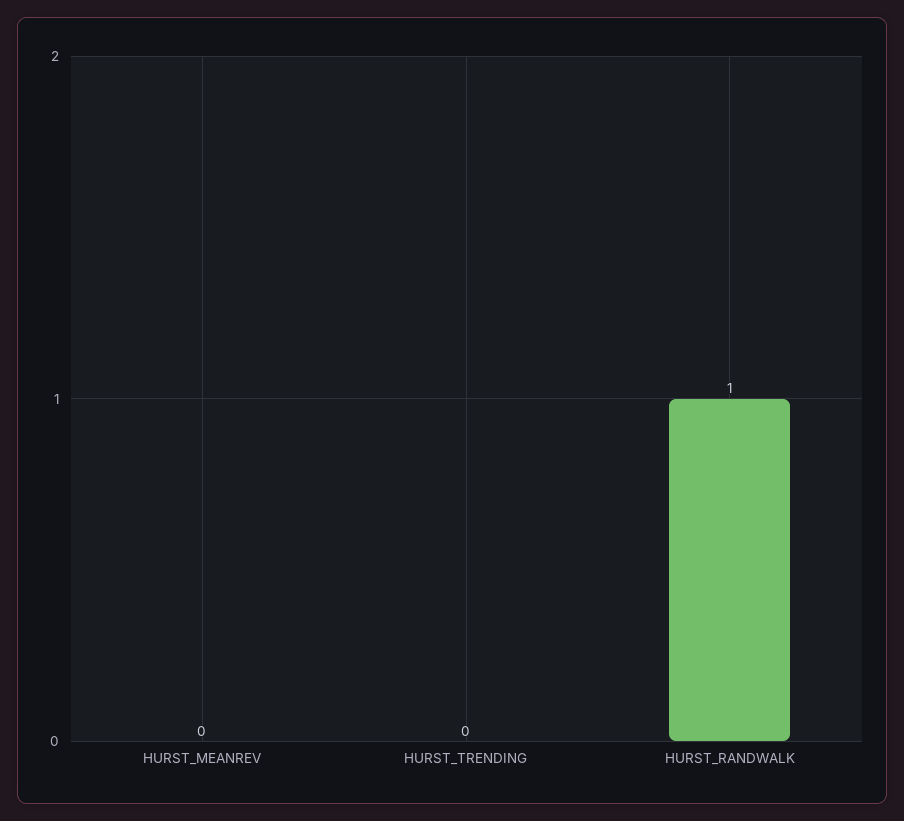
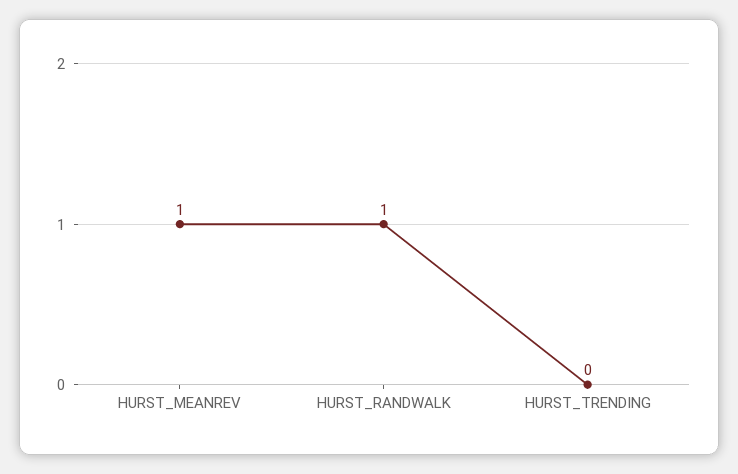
  {
-   "HURST_MEANREV": 0,
+   "HURST_MEANREV": 1,
    "HURST_TRENDING": 0,
    "HURST_RANDWALK": 1
  }

